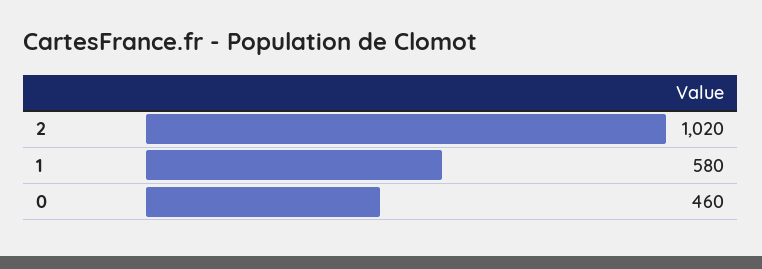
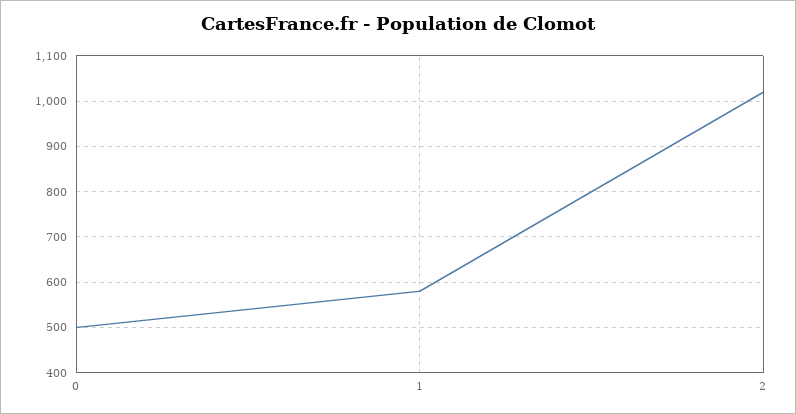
  {
    "2": 1020,
    "1": 580,
-   "0": 460
+   "0": 500
  }

